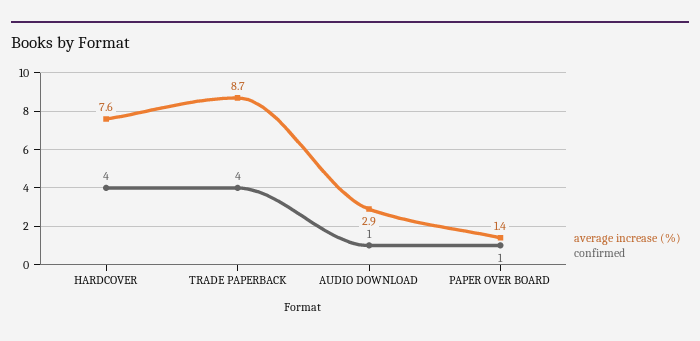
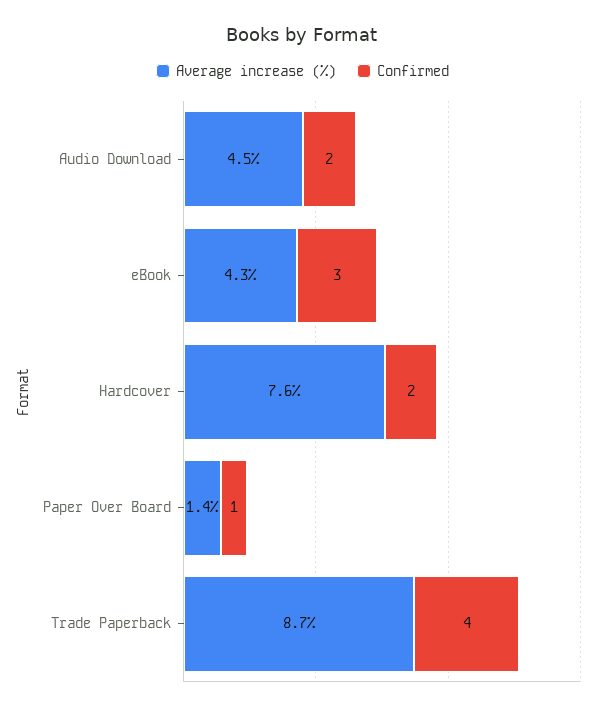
  {
    "average increase (%)": {
      "HARDCOVER": 7.6,
      "TRADE PAPERBACK": 8.7,
-     "AUDIO DOWNLOAD": 2.9,
+     "AUDIO DOWNLOAD": 4.5,
-     "PAPER OVER BOARD": 1.4
+     "PAPER OVER BOARD": 1.4,
+     "eBook": 4.3
    },
    "confirmed": {
-     "HARDCOVER": 4,
+     "HARDCOVER": 2,
      "TRADE PAPERBACK": 4,
-     "AUDIO DOWNLOAD": 1,
+     "AUDIO DOWNLOAD": 2,
-     "PAPER OVER BOARD": 1
+     "PAPER OVER BOARD": 1,
+     "eBook": 3
    }
  }

